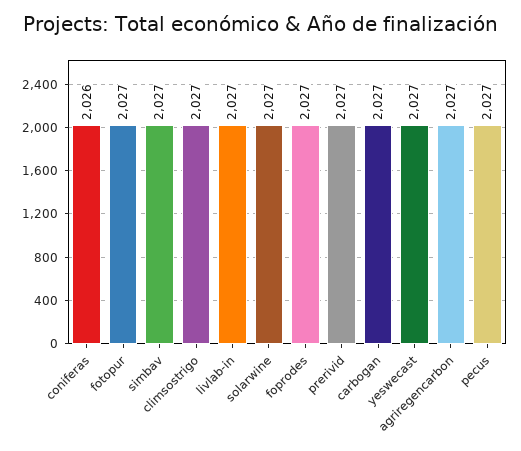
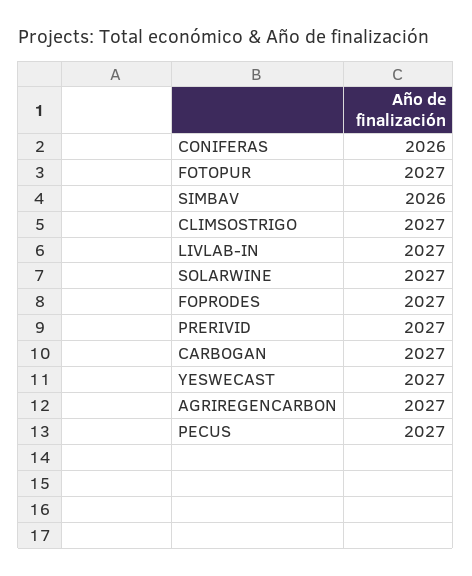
  {
    "coniferas": 2026,
    "fotopur": 2027,
-   "simbav": 2027,
+   "simbav": 2026,
    "climsostrigo": 2027,
    "livlab-in": 2027,
    "solarwine": 2027,
    "foprodes": 2027,
    "prerivid": 2027,
    "carbogan": 2027,
    "yeswecast": 2027,
    "agriregencarbon": 2027,
    "pecus": 2027
  }

